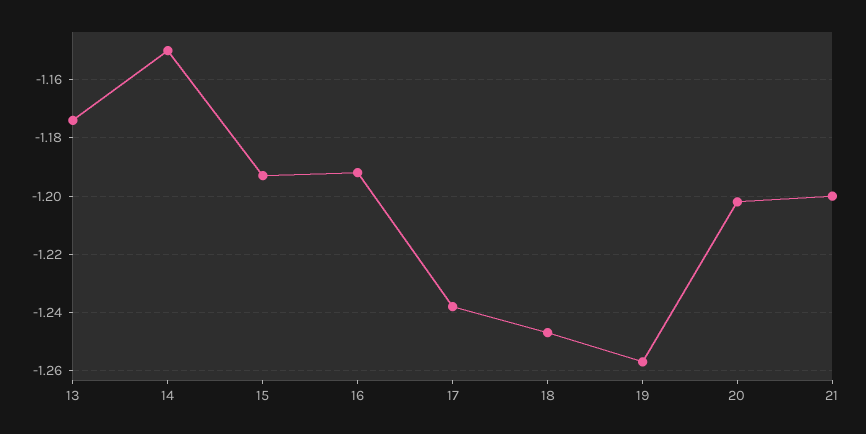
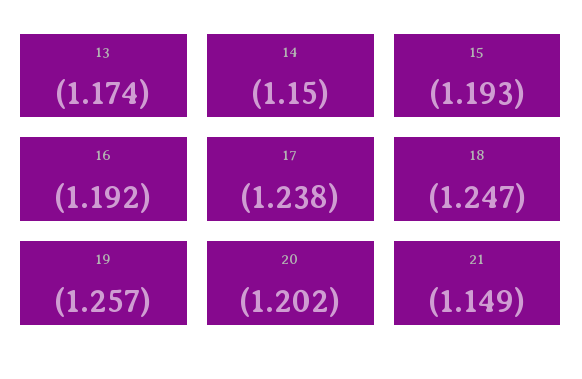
  {
    "13": -1.174,
    "14": -1.15,
    "15": -1.193,
    "16": -1.192,
    "17": -1.238,
    "18": -1.247,
    "19": -1.257,
    "20": -1.202,
-   "21": -1.2
+   "21": -1.149
  }

